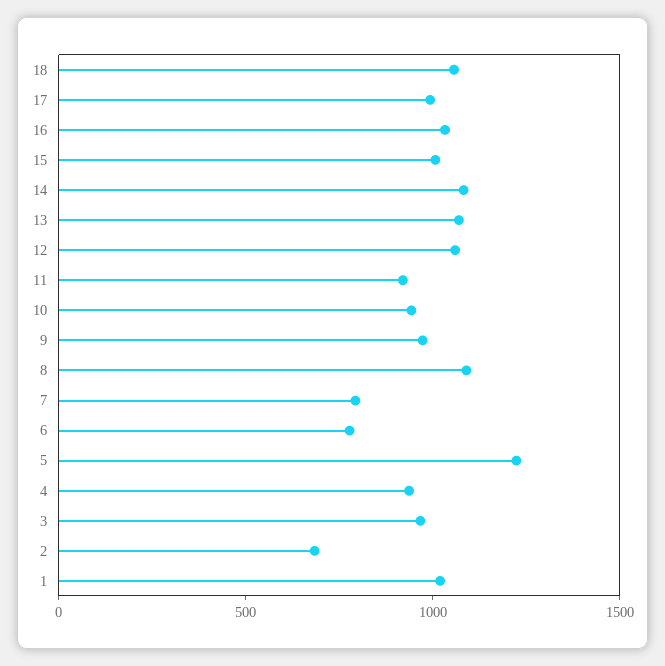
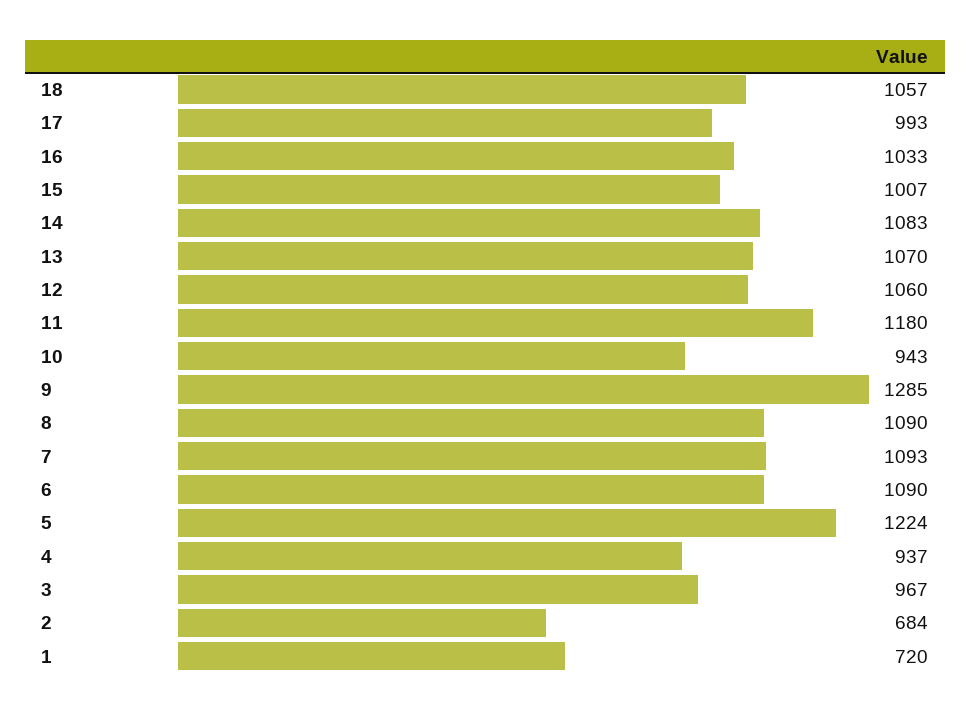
  {
    "18": 1057,
    "17": 993,
    "16": 1033,
    "15": 1007,
    "14": 1083,
    "13": 1070,
    "12": 1060,
-   "11": 900,
+   "11": 1180,
    "10": 943,
-   "9": 1000,
+   "9": 1285,
    "8": 1090,
-   "7": 800,
+   "7": 1093,
-   "6": 800,
+   "6": 1090,
    "5": 1224,
    "4": 937,
    "3": 967,
    "2": 684,
-   "1": 1000
+   "1": 720
  }

